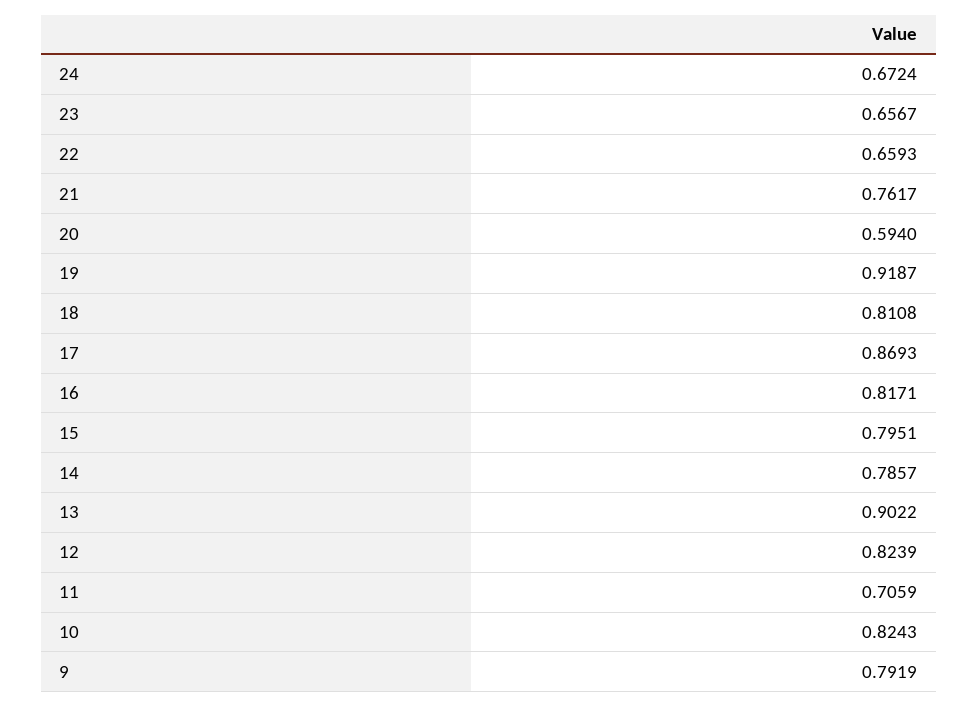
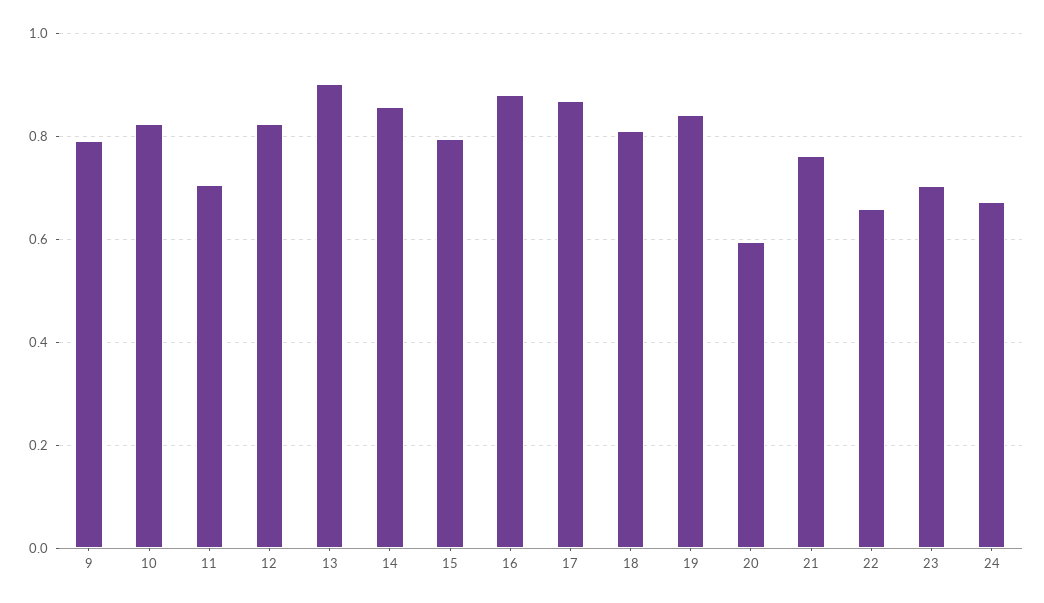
  {
    "24": 0.6724,
-   "23": 0.6567,
+   "23": 0.7,
    "22": 0.6593,
    "21": 0.7617,
    "20": 0.594,
-   "19": 0.9187,
+   "19": 0.84,
    "18": 0.8108,
    "17": 0.8693,
-   "16": 0.8171,
+   "16": 0.88,
    "15": 0.7951,
-   "14": 0.7857,
+   "14": 0.86,
    "13": 0.9022,
    "12": 0.8239,
    "11": 0.7059,
    "10": 0.8243,
    "9": 0.7919
  }

